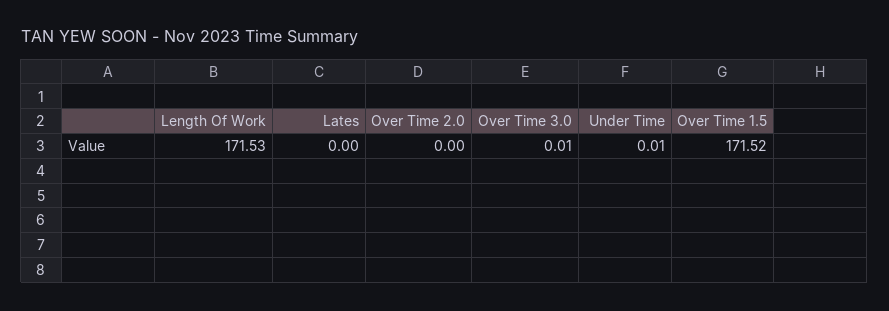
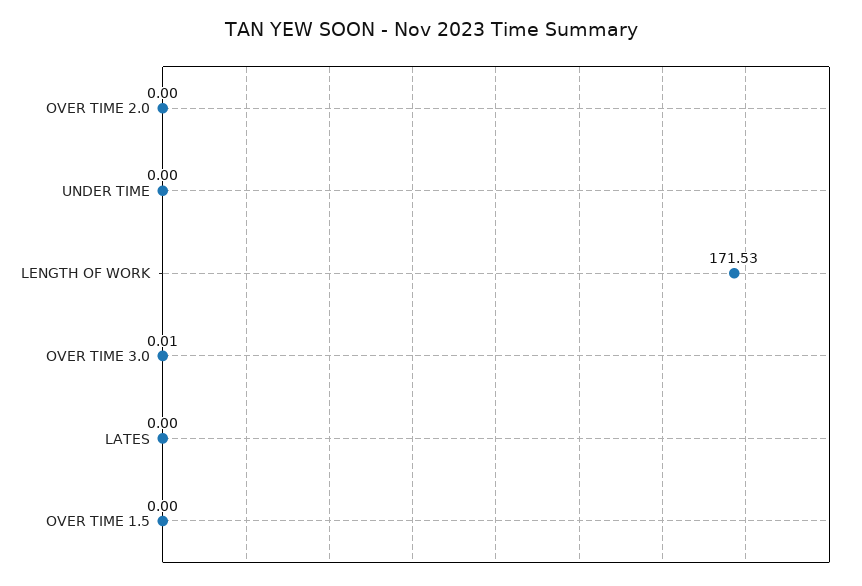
  {
    "Length Of Work": 171.53,
    "Lates": 0,
    "Over Time 2.0": 0,
    "Over Time 3.0": 0.01,
-   "Under Time": 0.01,
+   "Under Time": 0,
-   "Over Time 1.5": 171.52
+   "Over Time 1.5": 0
  }

